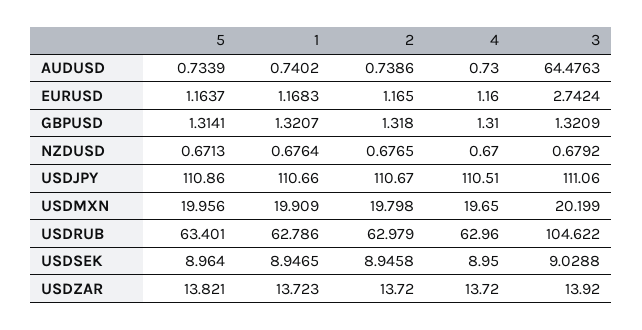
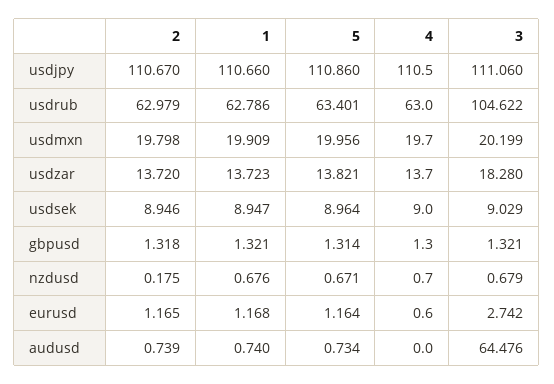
  {
    "5": {
      "AUDUSD": 0.7339,
      "EURUSD": 1.1637,
      "GBPUSD": 1.3141,
      "NZDUSD": 0.6713,
      "USDJPY": 110.86,
      "USDMXN": 19.956,
      "USDRUB": 63.401,
      "USDSEK": 8.964,
      "USDZAR": 13.821
    },
    "1": {
      "AUDUSD": 0.7402,
      "EURUSD": 1.1683,
      "GBPUSD": 1.3207,
      "NZDUSD": 0.6764,
      "USDJPY": 110.66,
      "USDMXN": 19.909,
      "USDRUB": 62.786,
      "USDSEK": 8.9465,
      "USDZAR": 13.723
    },
    "2": {
      "AUDUSD": 0.7386,
      "EURUSD": 1.165,
      "GBPUSD": 1.318,
-     "NZDUSD": 0.6765,
+     "NZDUSD": 0.175,
      "USDJPY": 110.67,
      "USDMXN": 19.798,
      "USDRUB": 62.979,
      "USDSEK": 8.9458,
      "USDZAR": 13.72
    },
    "4": {
-     "AUDUSD": 0.73,
+     "AUDUSD": 0,
-     "EURUSD": 1.16,
+     "EURUSD": 0.6,
      "GBPUSD": 1.31,
      "NZDUSD": 0.67,
      "USDJPY": 110.51,
      "USDMXN": 19.65,
      "USDRUB": 62.96,
      "USDSEK": 8.95,
      "USDZAR": 13.72
    },
    "3": {
      "AUDUSD": 64.4763,
      "EURUSD": 2.7424,
      "GBPUSD": 1.3209,
      "NZDUSD": 0.6792,
      "USDJPY": 111.06,
      "USDMXN": 20.199,
      "USDRUB": 104.622,
      "USDSEK": 9.0288,
-     "USDZAR": 13.92
+     "USDZAR": 18.28
    }
  }

